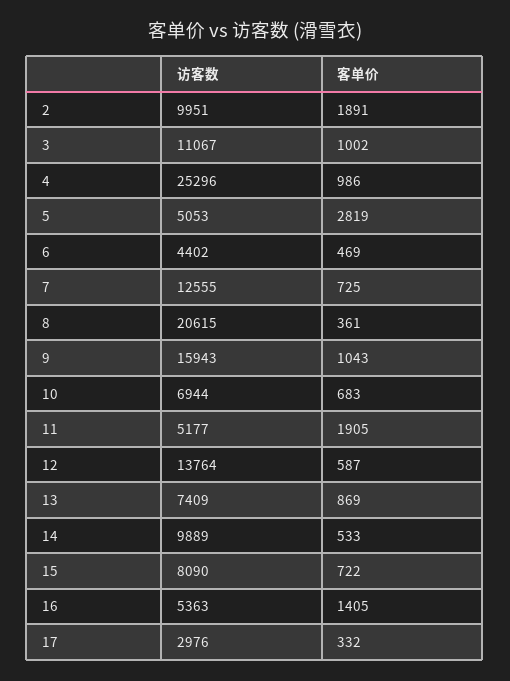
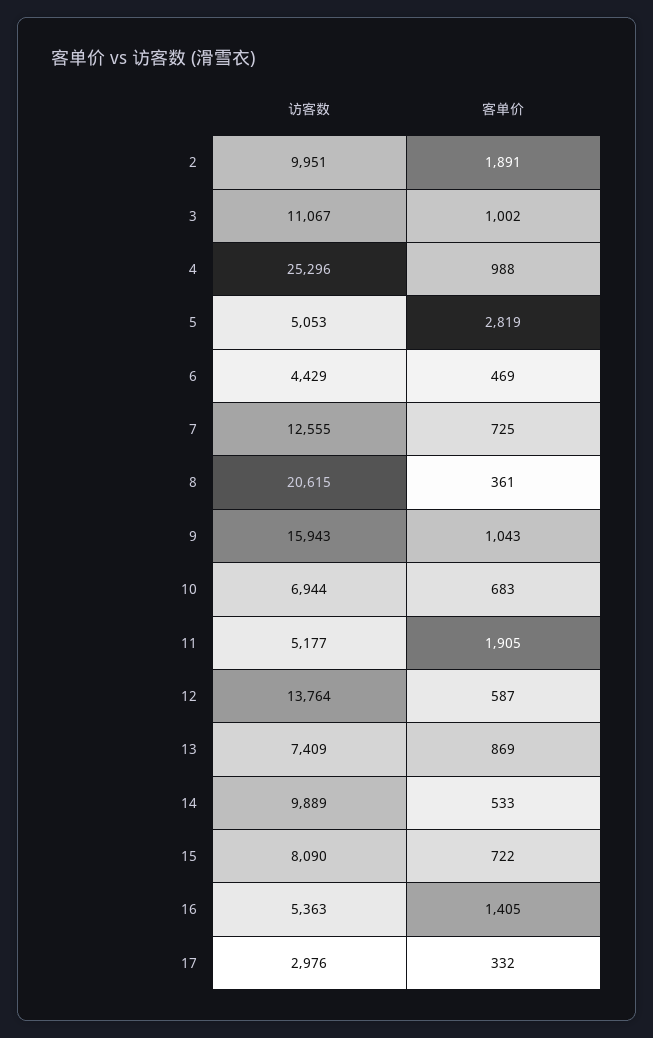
  {
    "访客数": {
      "2": 9951,
      "3": 11067,
      "4": 25296,
      "5": 5053,
-     "6": 4402,
+     "6": 4429,
      "7": 12555,
      "8": 20615,
      "9": 15943,
      "10": 6944,
      "11": 5177,
      "12": 13764,
      "13": 7409,
      "14": 9889,
      "15": 8090,
      "16": 5363,
      "17": 2976
    },
    "客单价": {
      "2": 1891,
      "3": 1002,
-     "4": 986,
+     "4": 988,
      "5": 2819,
      "6": 469,
      "7": 725,
      "8": 361,
      "9": 1043,
      "10": 683,
      "11": 1905,
      "12": 587,
      "13": 869,
      "14": 533,
      "15": 722,
      "16": 1405,
      "17": 332
    }
  }

